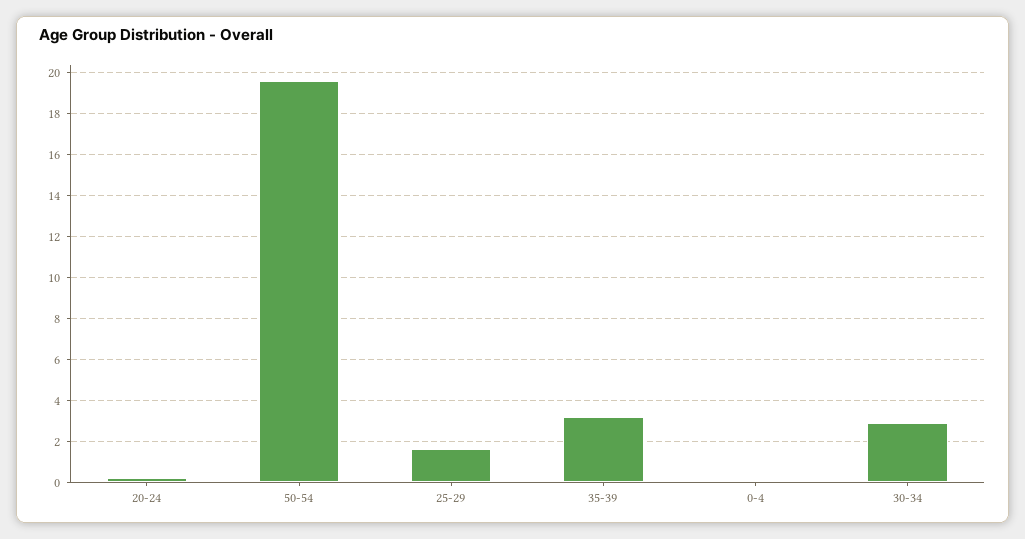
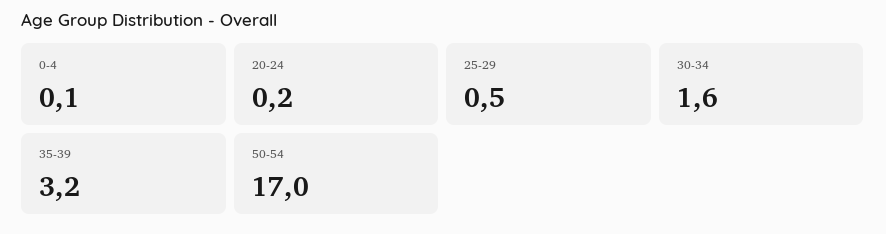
  {
    "20-24": 0.2,
-   "50-54": 19.5,
+   "50-54": 17,
-   "25-29": 1.5,
+   "25-29": 0.5,
    "35-39": 3.2,
    "0-4": 0.1,
-   "30-34": 3
+   "30-34": 1.6
  }

